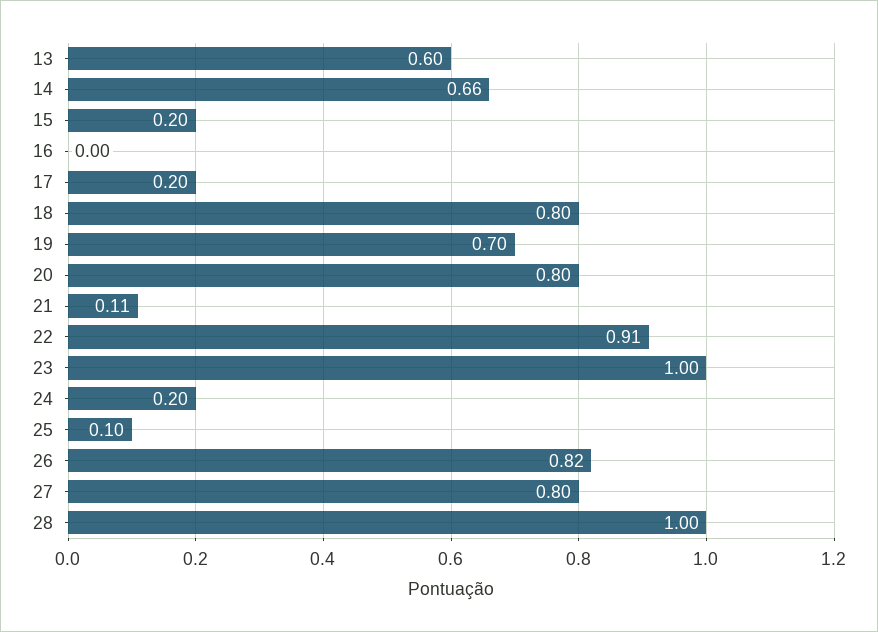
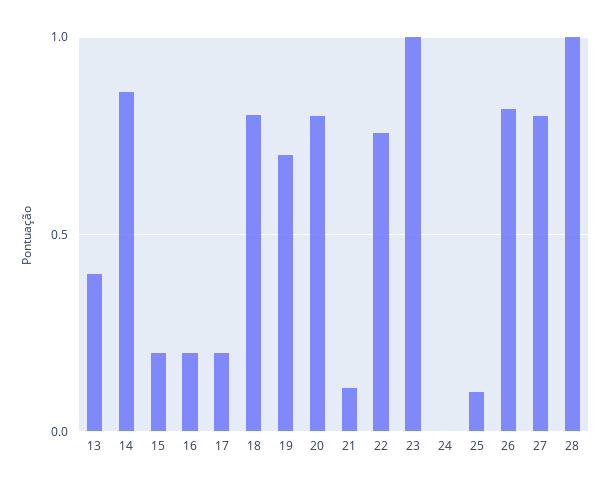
  {
-   "13": 0.6,
+   "13": 0.4,
-   "14": 0.66,
+   "14": 0.85,
    "15": 0.2,
-   "16": 0,
+   "16": 0.2,
    "17": 0.2,
    "18": 0.8,
    "19": 0.7,
    "20": 0.8,
    "21": 0.11,
-   "22": 0.91,
+   "22": 0.75,
    "23": 1,
-   "24": 0.2,
+   "24": 0,
    "25": 0.1,
    "26": 0.82,
    "27": 0.8,
    "28": 1
  }

